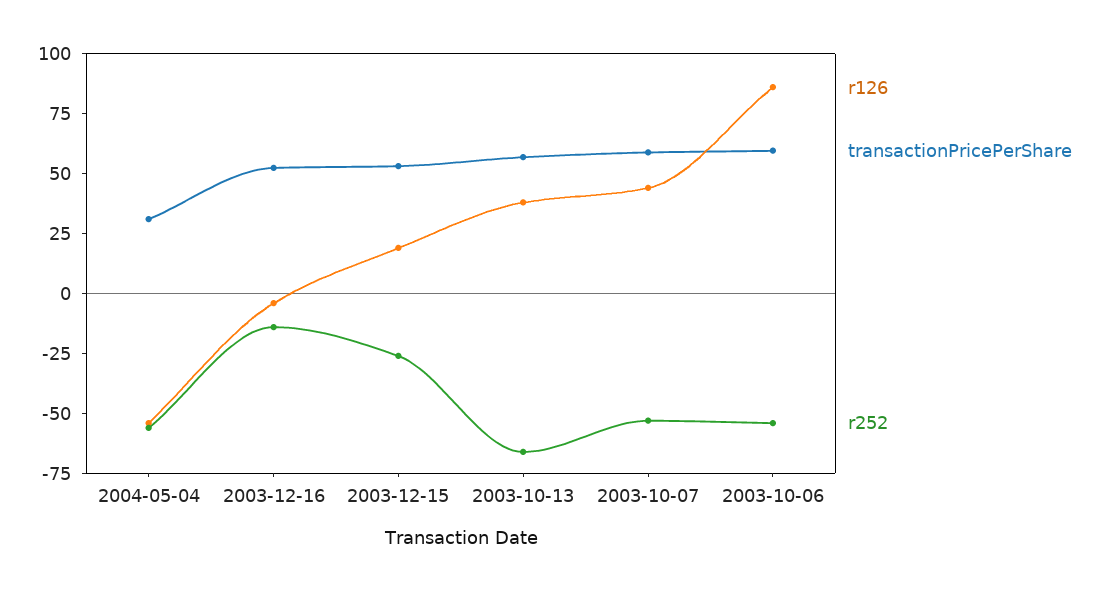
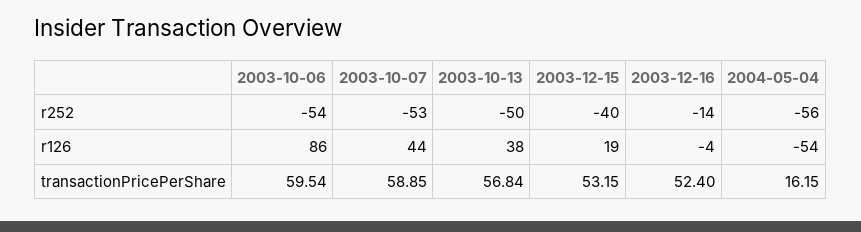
  {
    "r126": {
      "2004-05-04": -54,
      "2003-12-16": -4,
      "2003-12-15": 19,
      "2003-10-13": 38,
      "2003-10-07": 44,
      "2003-10-06": 86
    },
    "transactionPricePerShare": {
-     "2004-05-04": 30,
+     "2004-05-04": 16.15,
      "2003-12-16": 52.4,
      "2003-12-15": 53.15,
      "2003-10-13": 56.84,
      "2003-10-07": 58.85,
      "2003-10-06": 59.54
    },
    "r252": {
      "2004-05-04": -56,
      "2003-12-16": -14,
-     "2003-12-15": -25,
+     "2003-12-15": -40,
-     "2003-10-13": -65,
+     "2003-10-13": -50,
      "2003-10-07": -53,
      "2003-10-06": -54
    }
  }

